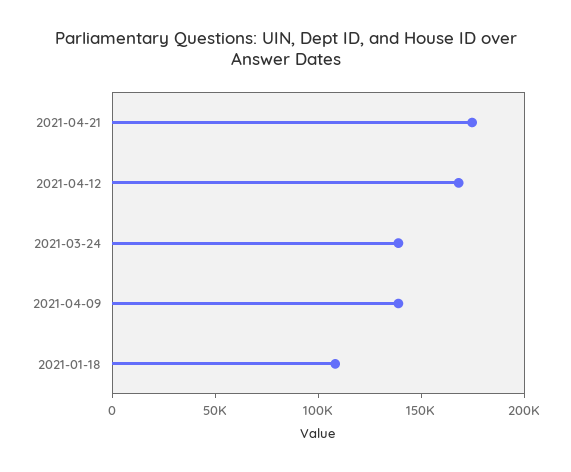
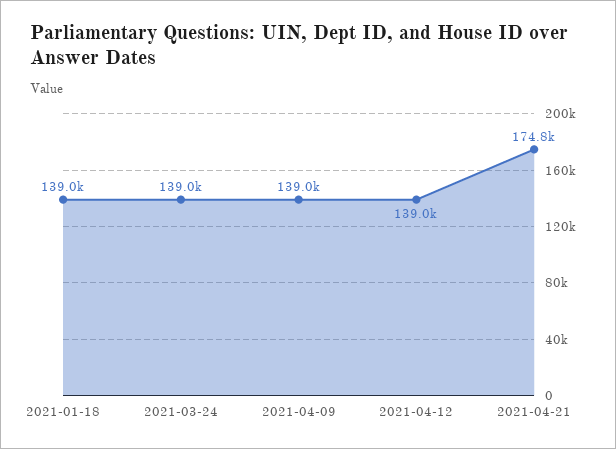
  {
    "2021-04-21": 174800,
-   "2021-04-12": 170000,
+   "2021-04-12": 139000,
    "2021-03-24": 139000,
    "2021-04-09": 139000,
-   "2021-01-18": 110000
+   "2021-01-18": 139000
  }

